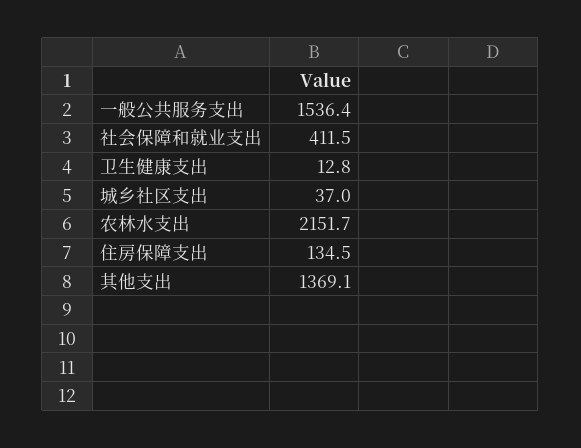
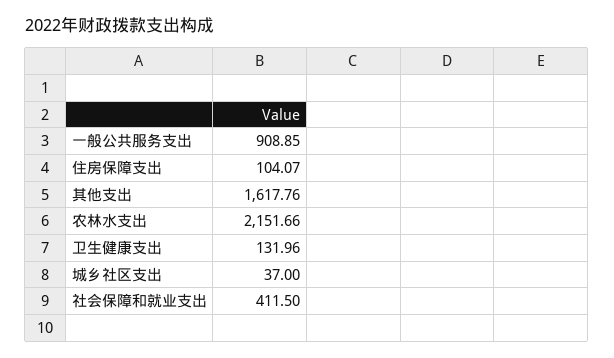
  {
-   "一般公共服务支出": 1536.4,
+   "一般公共服务支出": 908.85,
    "社会保障和就业支出": 411.5,
-   "卫生健康支出": 12.8,
+   "卫生健康支出": 131.96,
    "城乡社区支出": 37,
    "农林水支出": 2151.66,
-   "住房保障支出": 134.5,
+   "住房保障支出": 104.07,
-   "其他支出": 1369.1
+   "其他支出": 1617.76
  }

